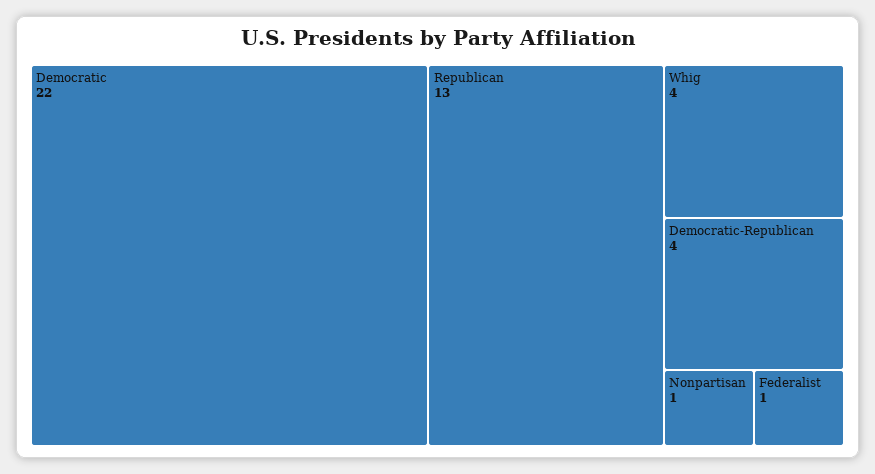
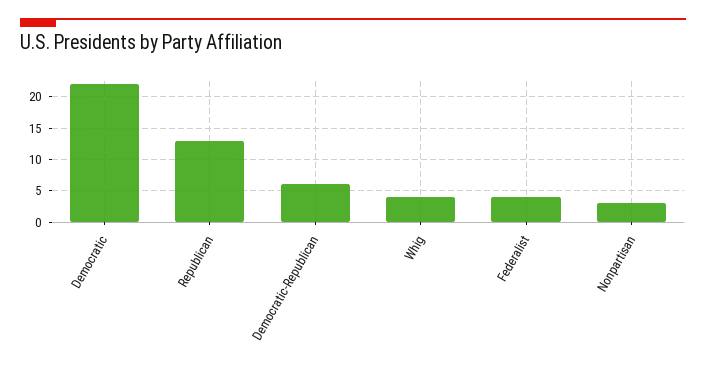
  {
    "Democratic": 22,
    "Republican": 13,
    "Whig": 4,
-   "Democratic-Republican": 4,
+   "Democratic-Republican": 6,
-   "Nonpartisan": 1,
+   "Nonpartisan": 3,
-   "Federalist": 1
+   "Federalist": 4
  }

